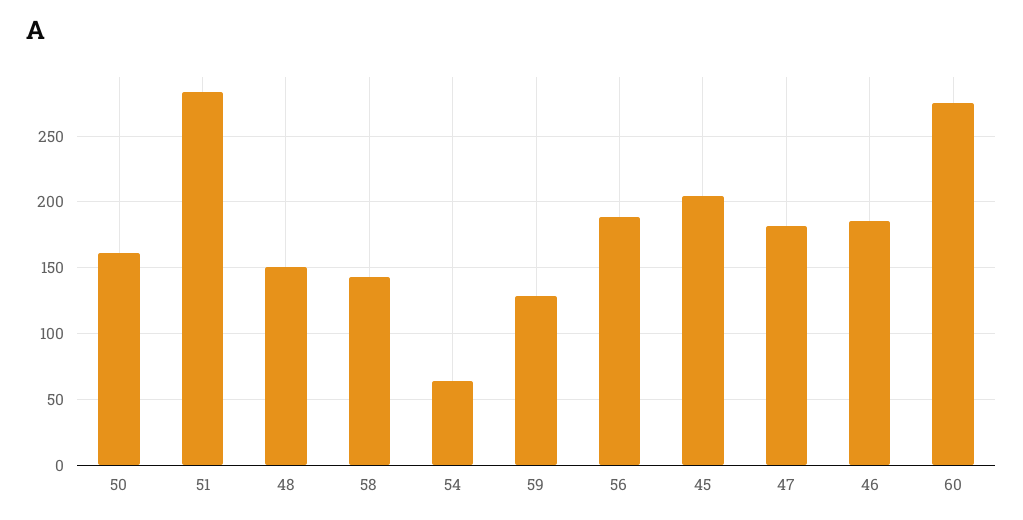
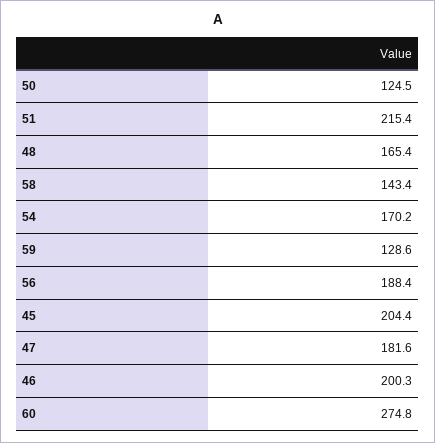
  {
-   "50": 160,
+   "50": 124.5,
-   "51": 285,
+   "51": 215.4,
-   "48": 150,
+   "48": 165.4,
    "58": 143.4,
-   "54": 65,
+   "54": 170.2,
    "59": 128.6,
    "56": 188.4,
    "45": 204.4,
    "47": 181.6,
-   "46": 185,
+   "46": 200.3,
    "60": 274.8
  }

